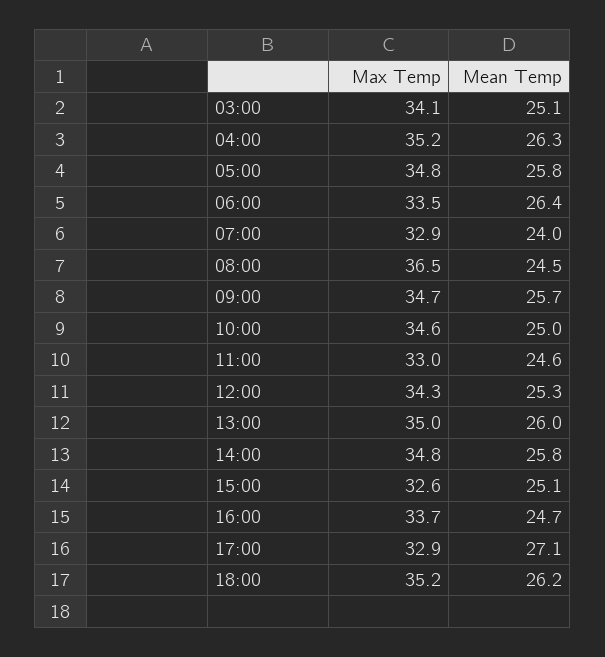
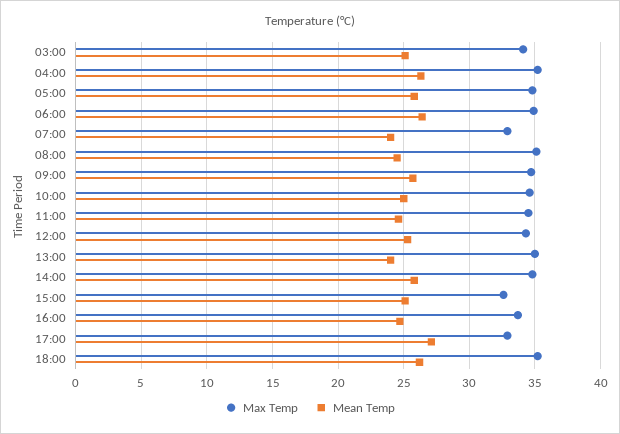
  {
    "Max Temp": {
      "03:00": 34.1,
      "04:00": 35.2,
      "05:00": 34.8,
-     "06:00": 33.5,
+     "06:00": 35,
      "07:00": 32.9,
-     "08:00": 36.5,
+     "08:00": 35,
      "09:00": 34.7,
      "10:00": 34.6,
-     "11:00": 33,
+     "11:00": 34.5,
      "12:00": 34.3,
      "13:00": 35,
      "14:00": 34.8,
      "15:00": 32.6,
      "16:00": 33.7,
      "17:00": 32.9,
      "18:00": 35.2
    },
    "Mean Temp": {
      "03:00": 25.1,
      "04:00": 26.3,
      "05:00": 25.8,
      "06:00": 26.4,
      "07:00": 24,
      "08:00": 24.5,
      "09:00": 25.7,
      "10:00": 25,
      "11:00": 24.6,
      "12:00": 25.3,
-     "13:00": 26,
+     "13:00": 24,
      "14:00": 25.8,
      "15:00": 25.1,
      "16:00": 24.7,
      "17:00": 27.1,
      "18:00": 26.2
    }
  }

